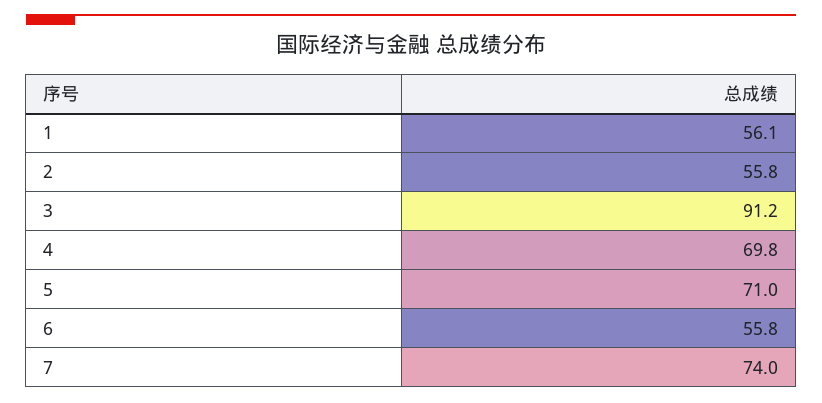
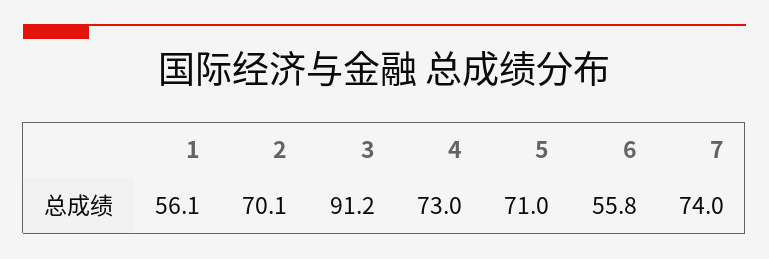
  {
    "1": 56.1,
-   "2": 55.8,
+   "2": 70.1,
    "3": 91.2,
-   "4": 69.8,
+   "4": 73,
    "5": 71,
    "6": 55.8,
    "7": 74
  }

